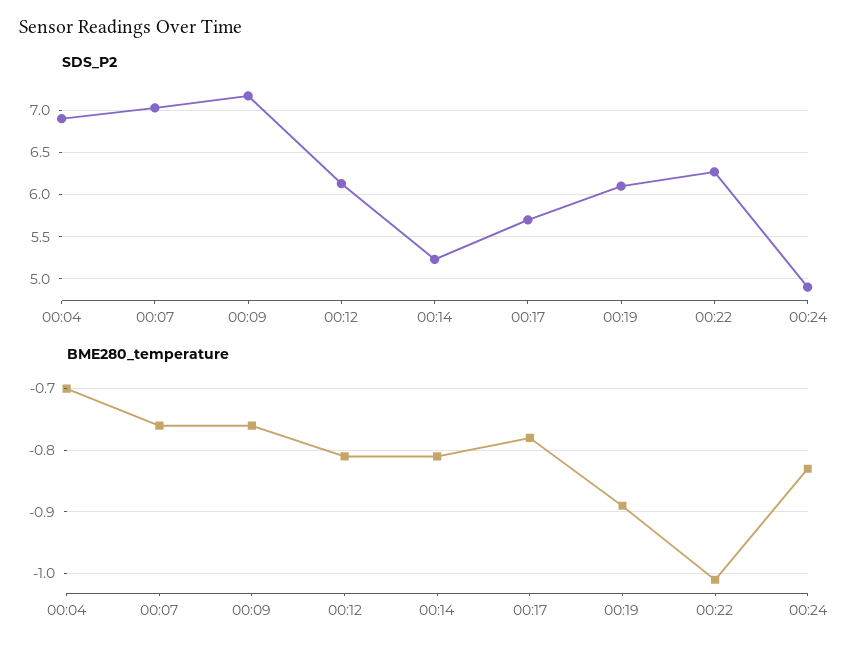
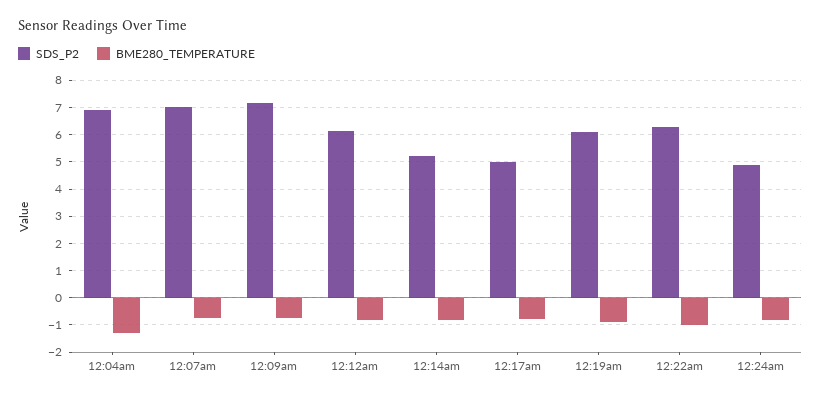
  {
    "SDS_P2": {
      "00:04": 6.9,
      "00:07": 7,
      "00:09": 7.2,
      "00:12": 6.1,
      "00:14": 5.2,
-     "00:17": 5.7,
+     "00:17": 5,
      "00:19": 6.1,
      "00:22": 6.3,
      "00:24": 4.9
    },
    "BME280_temperature": {
-     "00:04": -0.7,
+     "00:04": -1.25,
      "00:07": -0.76,
      "00:09": -0.76,
      "00:12": -0.81,
      "00:14": -0.81,
      "00:17": -0.78,
      "00:19": -0.89,
      "00:22": -1.01,
      "00:24": -0.83
    }
  }

